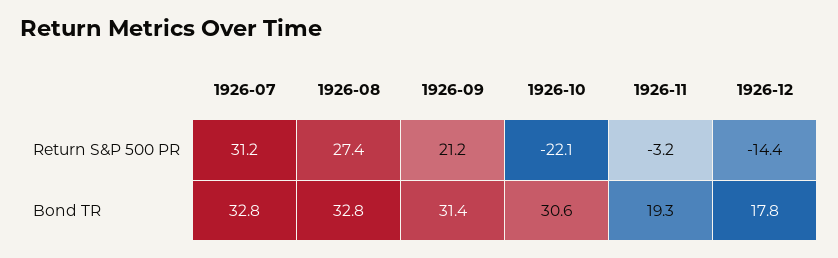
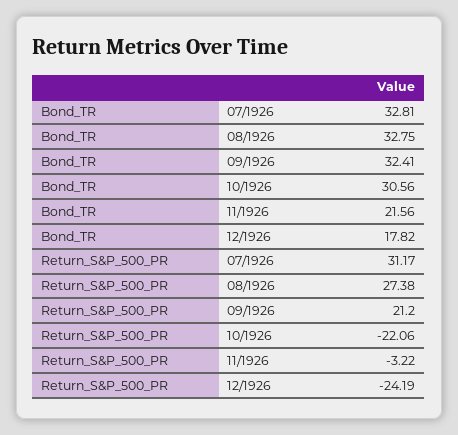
  {
    "1926-07": {
      "Return S&P 500 PR": 31.17,
      "Bond TR": 32.81
    },
    "1926-08": {
      "Return S&P 500 PR": 27.38,
      "Bond TR": 32.75
    },
    "1926-09": {
      "Return S&P 500 PR": 21.2,
-     "Bond TR": 31.4
+     "Bond TR": 32.41
    },
    "1926-10": {
      "Return S&P 500 PR": -22.06,
      "Bond TR": 30.56
    },
    "1926-11": {
      "Return S&P 500 PR": -3.22,
-     "Bond TR": 19.3
+     "Bond TR": 21.56
    },
    "1926-12": {
-     "Return S&P 500 PR": -14.4,
+     "Return S&P 500 PR": -24.19,
      "Bond TR": 17.82
    }
  }

